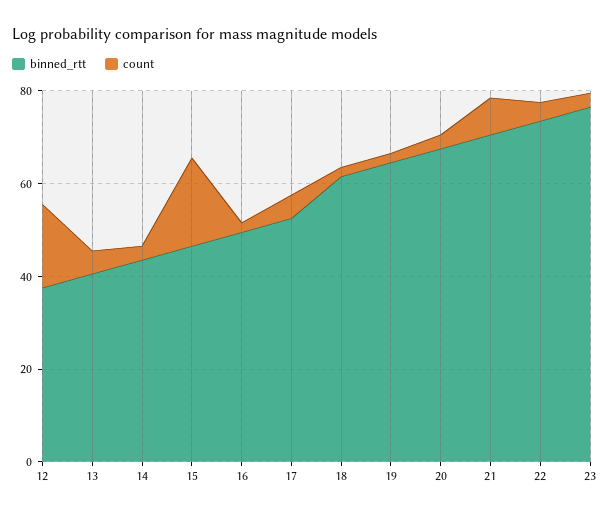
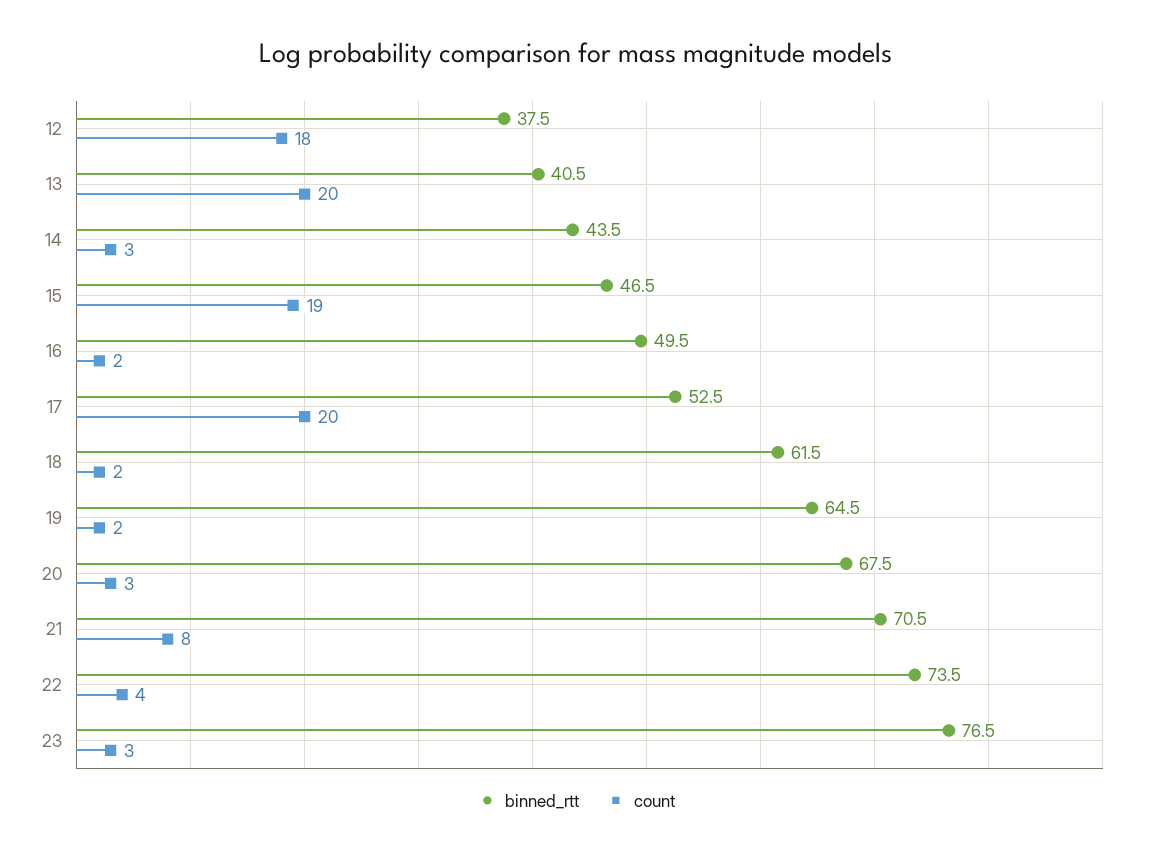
  {
    "binned_rtt": {
      "12": 37.5,
      "13": 40.5,
      "14": 43.5,
      "15": 46.5,
      "16": 49.5,
      "17": 52.5,
      "18": 61.5,
      "19": 64.5,
      "20": 67.5,
      "21": 70.5,
      "22": 73.5,
      "23": 76.5
    },
    "count": {
      "12": 18,
-     "13": 5,
+     "13": 20,
      "14": 3,
      "15": 19,
      "16": 2,
-     "17": 5,
+     "17": 20,
      "18": 2,
      "19": 2,
      "20": 3,
      "21": 8,
      "22": 4,
      "23": 3
    }
  }

